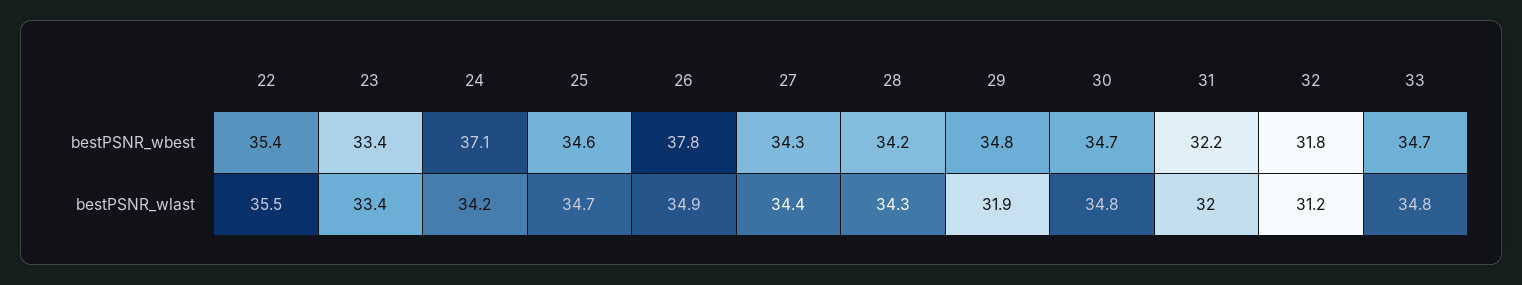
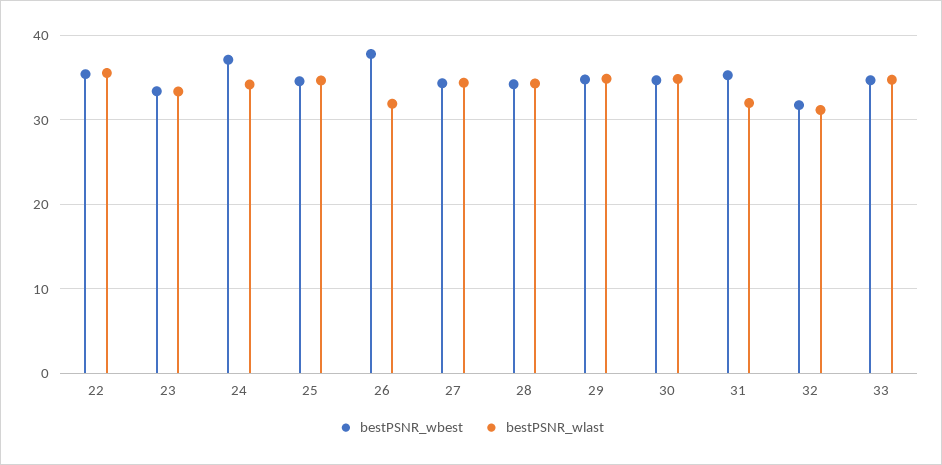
  {
    "bestPSNR_wbest": {
      "22": 35.4,
      "23": 33.4,
      "24": 37.1,
      "25": 34.6,
      "26": 37.8,
      "27": 34.3,
      "28": 34.2,
      "29": 34.8,
      "30": 34.7,
-     "31": 32.2,
+     "31": 35,
      "32": 31.8,
      "33": 34.7
    },
    "bestPSNR_wlast": {
      "22": 35.5,
      "23": 33.4,
      "24": 34.2,
      "25": 34.7,
-     "26": 34.9,
+     "26": 32,
      "27": 34.4,
      "28": 34.3,
-     "29": 31.9,
+     "29": 35,
      "30": 34.8,
      "31": 32,
      "32": 31.2,
      "33": 34.8
    }
  }

